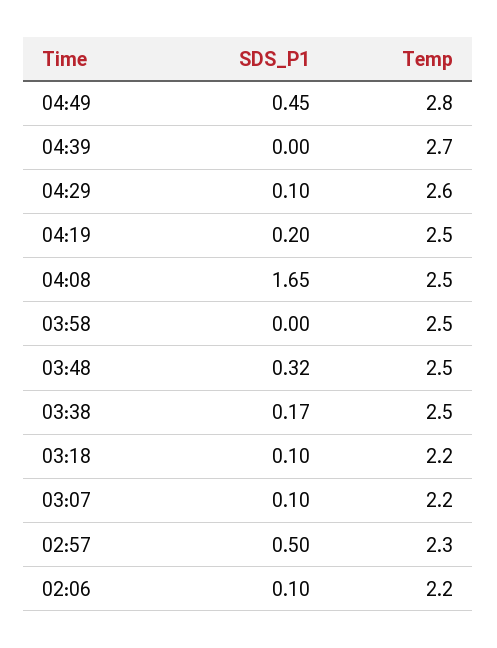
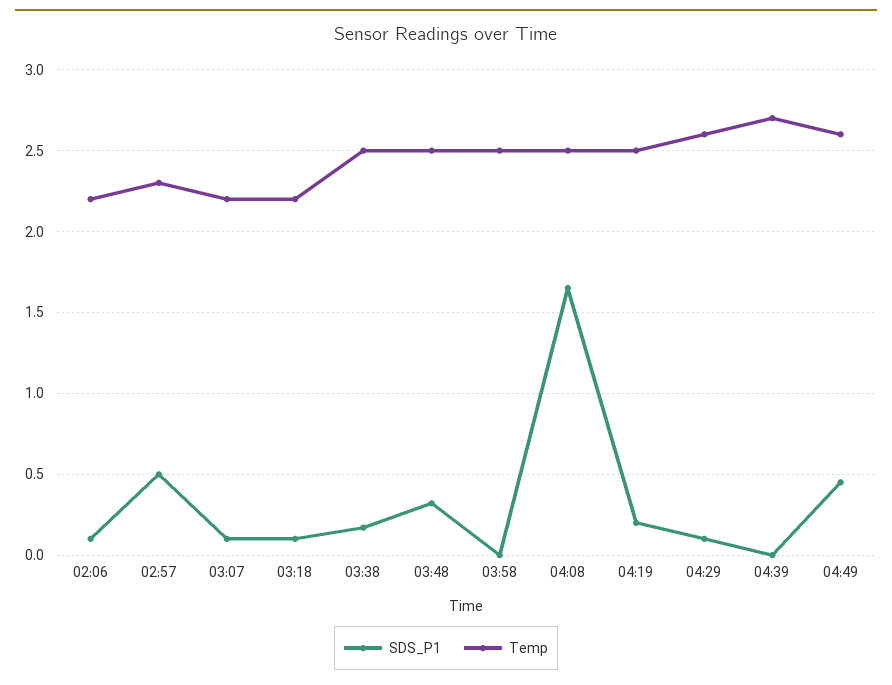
  {
    "SDS_P1": {
      "04:49": 0.45,
      "04:39": 0,
      "04:29": 0.1,
      "04:19": 0.2,
      "04:08": 1.65,
      "03:58": 0,
      "03:48": 0.32,
      "03:38": 0.17,
      "03:18": 0.1,
      "03:07": 0.1,
      "02:57": 0.5,
      "02:06": 0.1
    },
    "Temp": {
-     "04:49": 2.8,
+     "04:49": 2.6,
      "04:39": 2.7,
      "04:29": 2.6,
      "04:19": 2.5,
      "04:08": 2.5,
      "03:58": 2.5,
      "03:48": 2.5,
      "03:38": 2.5,
      "03:18": 2.2,
      "03:07": 2.2,
      "02:57": 2.3,
      "02:06": 2.2
    }
  }

